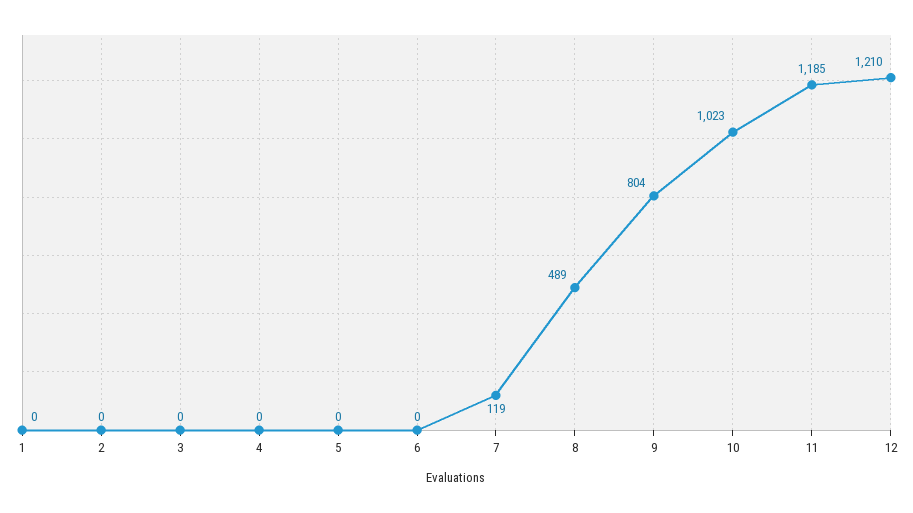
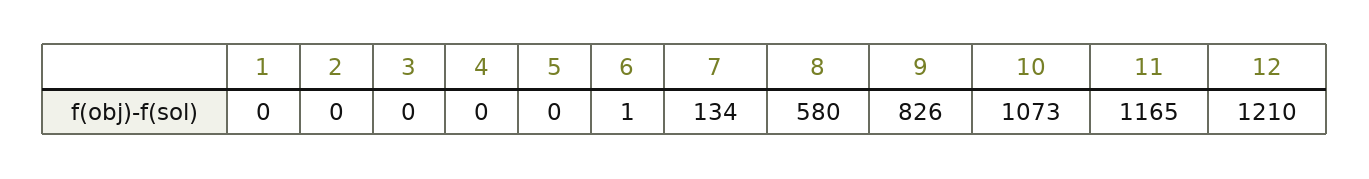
  {
    "1": 0,
    "2": 0,
    "3": 0,
    "4": 0,
    "5": 0,
-   "6": 0,
+   "6": 1,
-   "7": 119,
+   "7": 134,
-   "8": 489,
+   "8": 580,
-   "9": 804,
+   "9": 826,
-   "10": 1023,
+   "10": 1073,
-   "11": 1185,
+   "11": 1165,
    "12": 1210
  }

